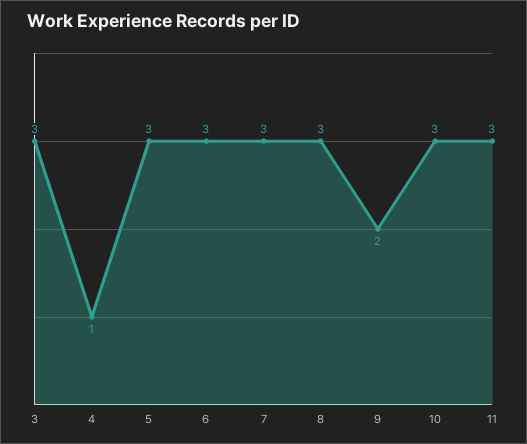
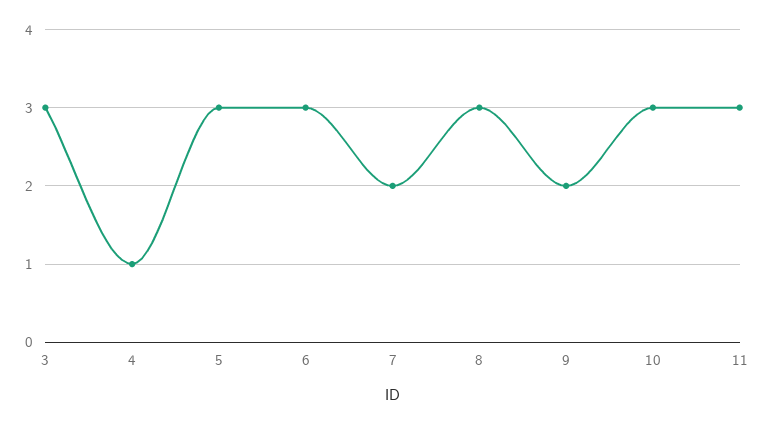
  {
    "3": 3,
    "4": 1,
    "5": 3,
    "6": 3,
-   "7": 3,
+   "7": 2,
    "8": 3,
    "9": 2,
    "10": 3,
    "11": 3
  }

